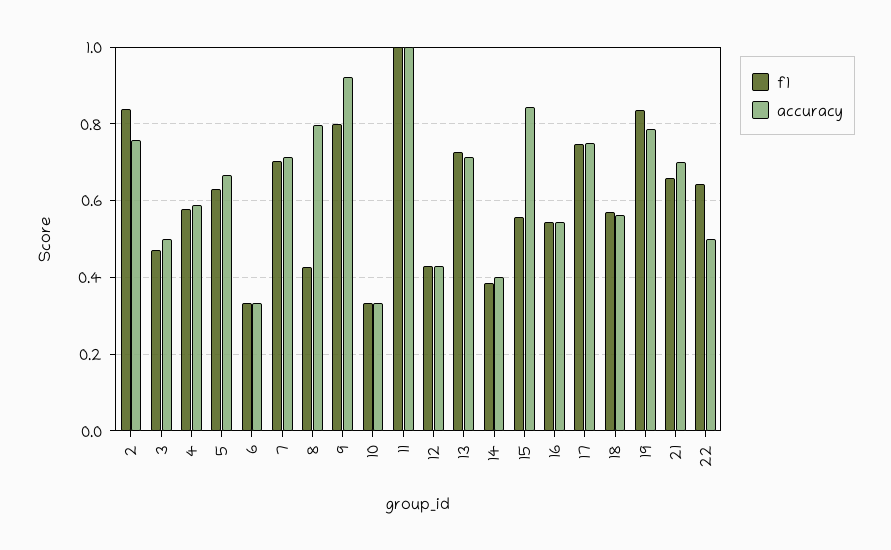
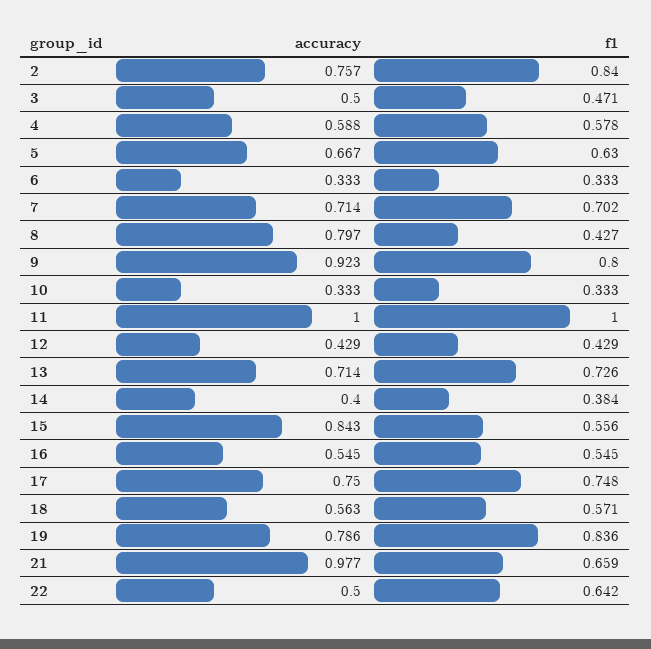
  {
    "f1": {
      "2": 0.84,
      "3": 0.471,
      "4": 0.578,
      "5": 0.63,
      "6": 0.333,
      "7": 0.702,
      "8": 0.427,
      "9": 0.8,
      "10": 0.333,
      "11": 1,
      "12": 0.429,
      "13": 0.726,
      "14": 0.384,
      "15": 0.556,
      "16": 0.545,
      "17": 0.748,
      "18": 0.571,
      "19": 0.836,
      "21": 0.659,
      "22": 0.642
    },
    "accuracy": {
      "2": 0.757,
      "3": 0.5,
      "4": 0.588,
      "5": 0.667,
      "6": 0.333,
      "7": 0.714,
      "8": 0.797,
      "9": 0.923,
      "10": 0.333,
      "11": 1,
      "12": 0.429,
      "13": 0.714,
      "14": 0.4,
      "15": 0.843,
      "16": 0.545,
      "17": 0.75,
      "18": 0.563,
      "19": 0.786,
-     "21": 0.7,
+     "21": 0.977,
      "22": 0.5
    }
  }

